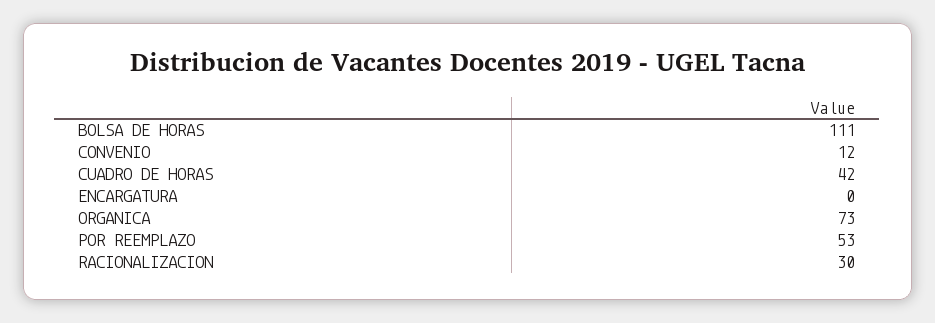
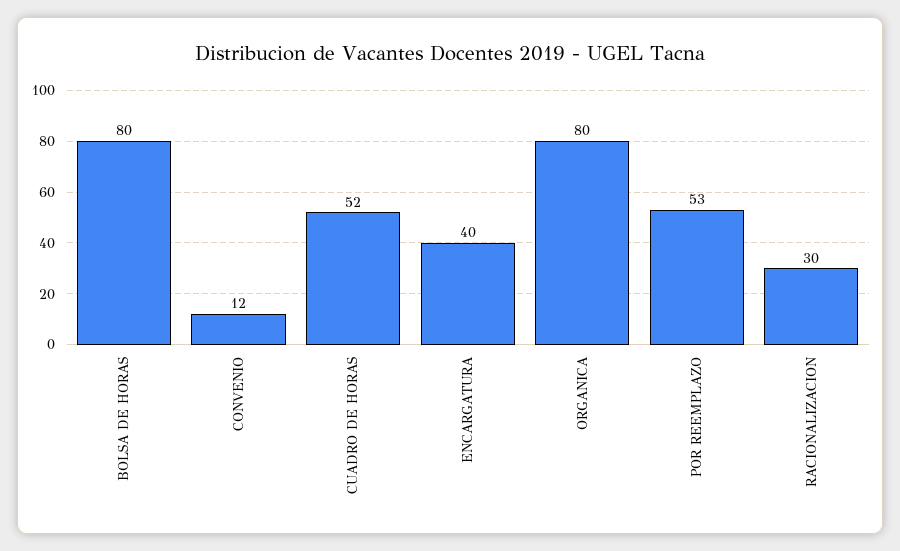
  {
-   "BOLSA DE HORAS": 111,
+   "BOLSA DE HORAS": 80,
    "CONVENIO": 12,
-   "CUADRO DE HORAS": 42,
+   "CUADRO DE HORAS": 52,
-   "ENCARGATURA": 0,
+   "ENCARGATURA": 40,
-   "ORGANICA": 73,
+   "ORGANICA": 80,
    "POR REEMPLAZO": 53,
    "RACIONALIZACION": 30
  }

